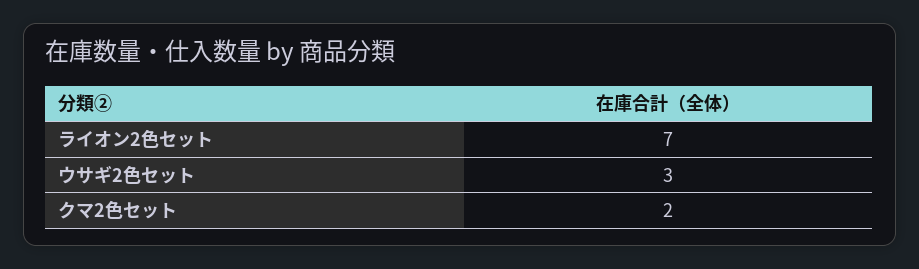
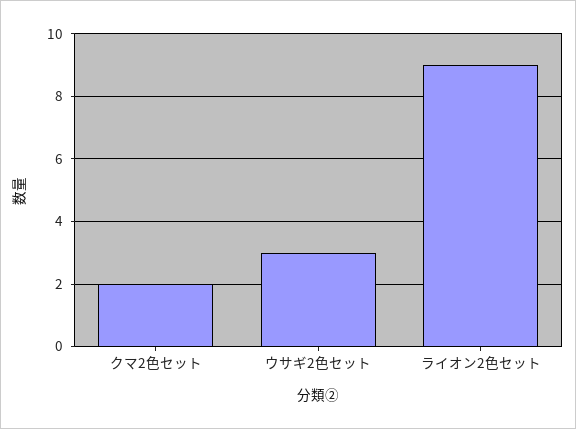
  {
-   "ライオン2色セット": 7,
+   "ライオン2色セット": 9,
    "ウサギ2色セット": 3,
    "クマ2色セット": 2
  }

